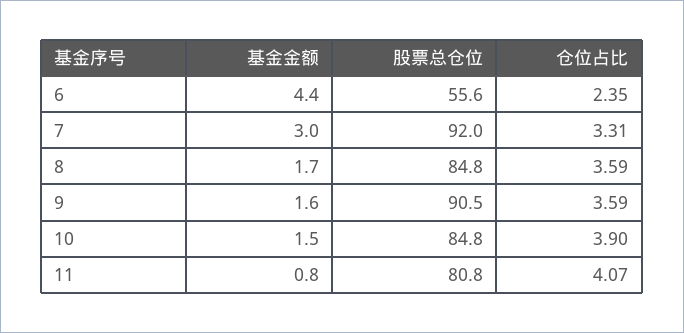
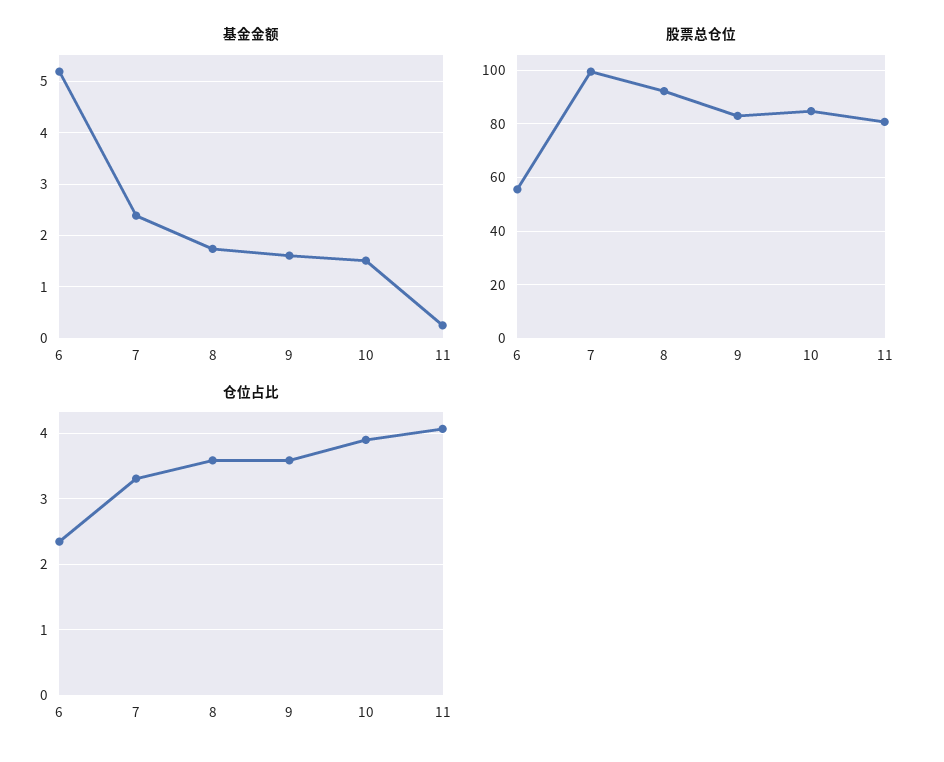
  {
    "基金金额": {
-     "6": 4.4,
+     "6": 5.2,
-     "7": 3,
+     "7": 2.4,
      "8": 1.7,
      "9": 1.6,
      "10": 1.5,
-     "11": 0.8
+     "11": 0.2
    },
    "股票总仓位": {
      "6": 55.6,
-     "7": 92,
+     "7": 100,
-     "8": 84.8,
+     "8": 92.5,
-     "9": 90.5,
+     "9": 82.5,
      "10": 84.8,
      "11": 80.8
    },
    "仓位占比": {
      "6": 2.35,
      "7": 3.31,
      "8": 3.59,
      "9": 3.59,
      "10": 3.9,
      "11": 4.07
    }
  }

